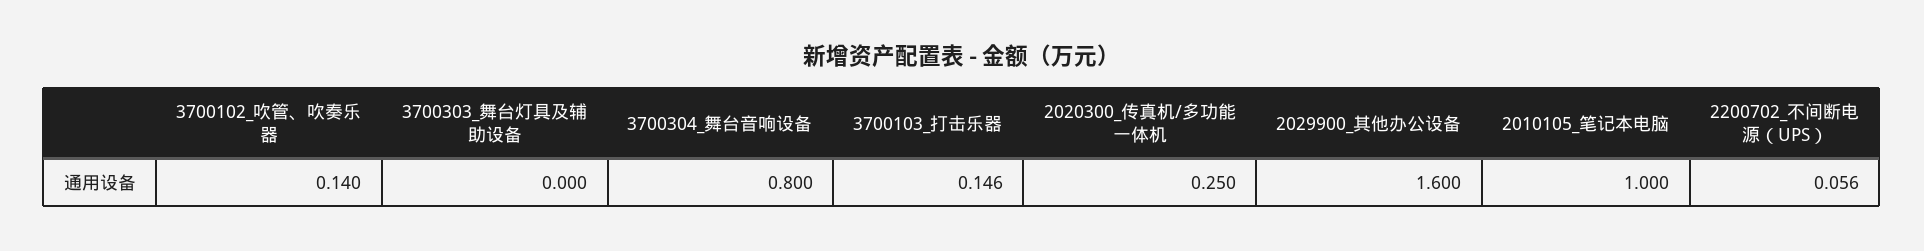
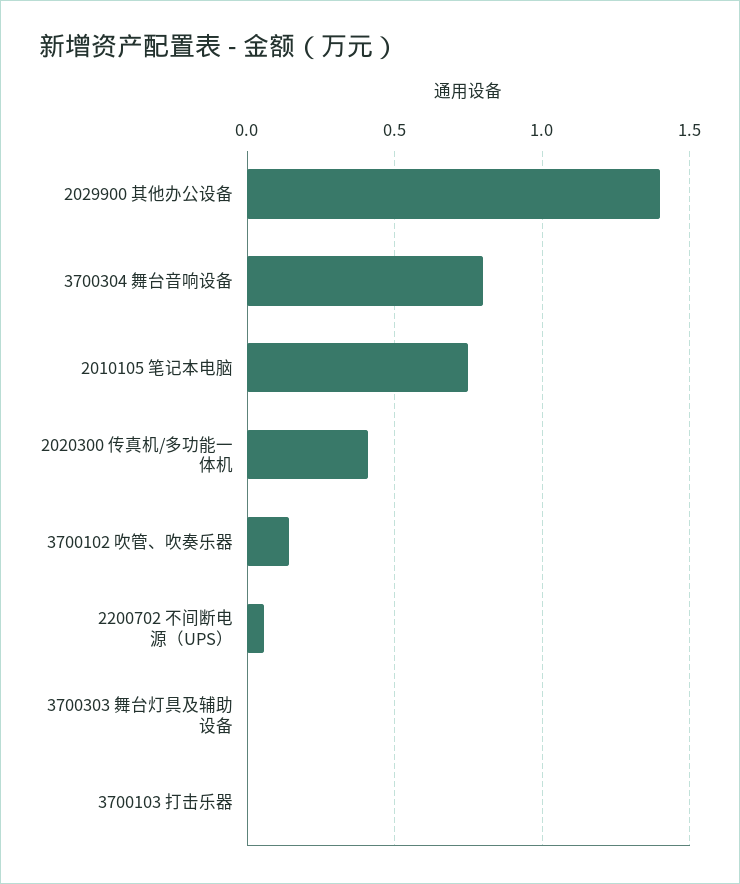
  {
    "3700102_吹管、吹奏乐器": 0.14,
    "3700303_舞台灯具及辅助设备": 0,
    "3700304_舞台音响设备": 0.8,
-   "3700103_打击乐器": 0.146,
+   "3700103_打击乐器": 0,
-   "2020300_传真机/多功能一体机": 0.25,
+   "2020300_传真机/多功能一体机": 0.4,
-   "2029900_其他办公设备": 1.6,
+   "2029900_其他办公设备": 1.4,
-   "2010105_笔记本电脑": 1,
+   "2010105_笔记本电脑": 0.75,
    "2200702_不间断电源（UPS）": 0.056
  }

